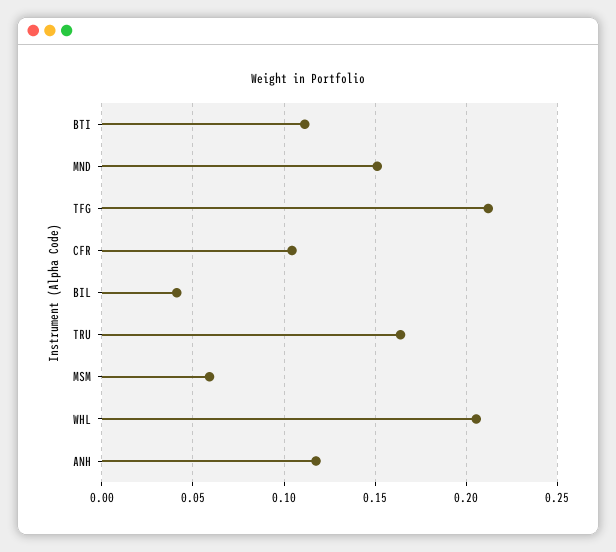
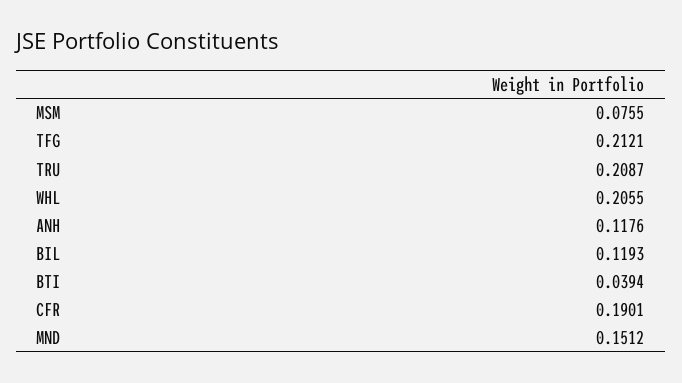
  {
-   "BTI": 0.11,
+   "BTI": 0.0394,
    "MND": 0.1512,
    "TFG": 0.2121,
-   "CFR": 0.105,
+   "CFR": 0.1901,
-   "BIL": 0.04,
+   "BIL": 0.1193,
-   "TRU": 0.165,
+   "TRU": 0.2087,
-   "MSM": 0.06,
+   "MSM": 0.0755,
    "WHL": 0.2055,
    "ANH": 0.1176
  }

